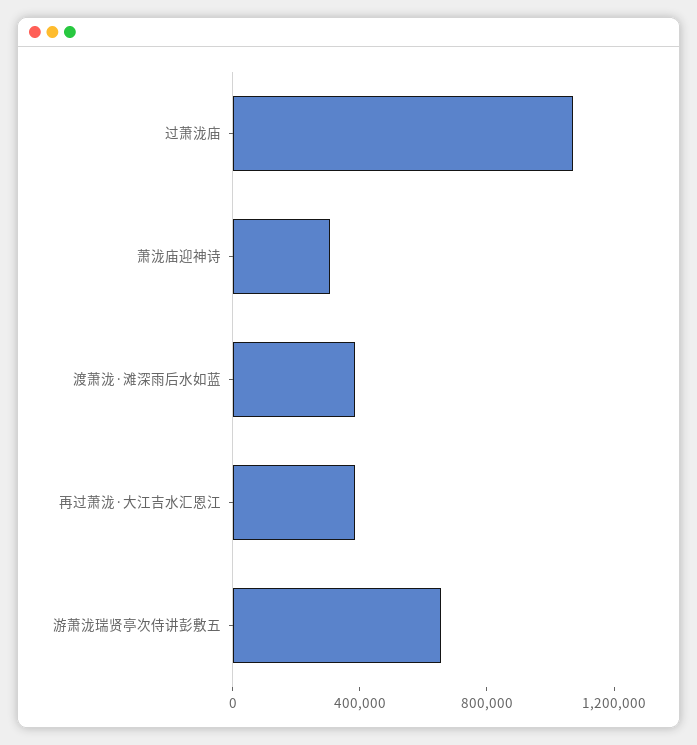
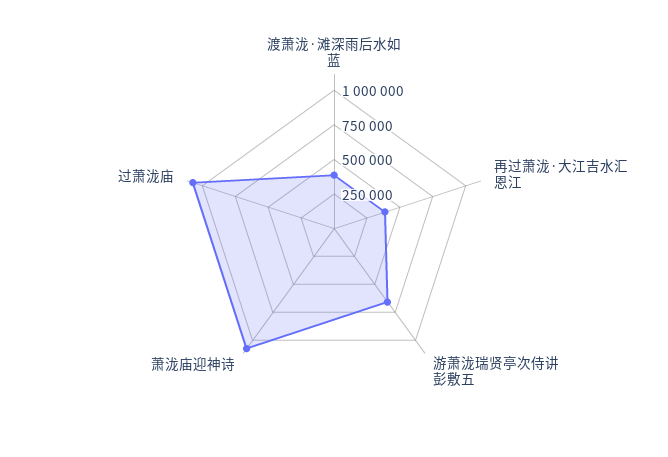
  {
    "过萧泷庙": 1100000,
-   "萧泷庙迎神诗": 300000,
+   "萧泷庙迎神诗": 1000000,
    "渡萧泷·滩深雨后水如蓝": 400000,
    "再过萧泷·大江吉水汇恩江": 400000,
    "游萧泷瑞贤亭次侍讲彭敷五": 700000
  }

